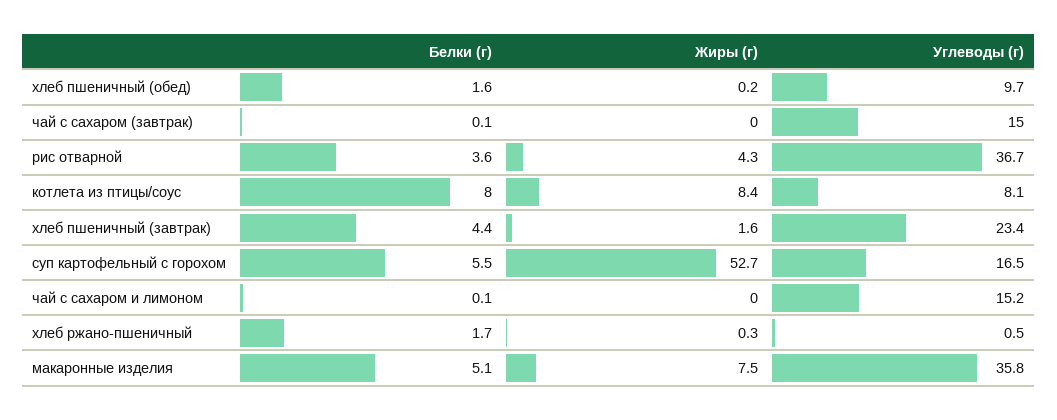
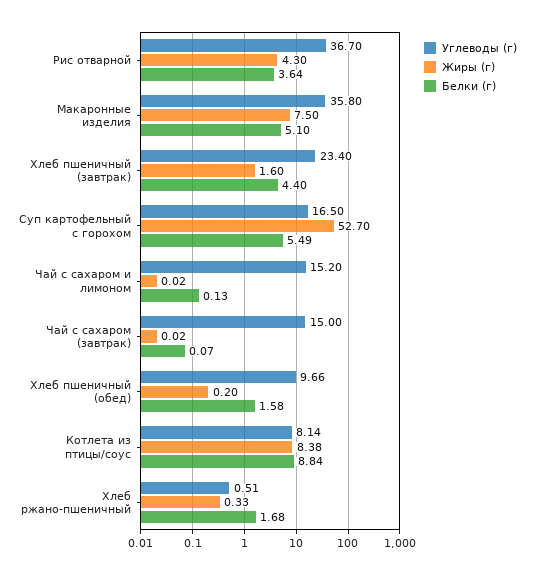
  {
    "Белки (г)": {
      "хлеб пшеничный (обед)": 1.58,
      "чай с сахаром (завтрак)": 0.07,
      "рис отварной": 3.64,
-     "котлета из птицы/соус": 8,
+     "котлета из птицы/соус": 8.84,
      "хлеб пшеничный (завтрак)": 4.4,
      "суп картофельный с горохом": 5.49,
      "чай с сахаром и лимоном": 0.13,
      "хлеб ржано-пшеничный": 1.68,
      "макаронные изделия": 5.1
    },
    "Жиры (г)": {
      "хлеб пшеничный (обед)": 0.2,
      "чай с сахаром (завтрак)": 0.02,
      "рис отварной": 4.3,
      "котлета из птицы/соус": 8.38,
      "хлеб пшеничный (завтрак)": 1.6,
      "суп картофельный с горохом": 52.7,
      "чай с сахаром и лимоном": 0.02,
      "хлеб ржано-пшеничный": 0.33,
      "макаронные изделия": 7.5
    },
    "Углеводы (г)": {
      "хлеб пшеничный (обед)": 9.66,
      "чай с сахаром (завтрак)": 15,
      "рис отварной": 36.7,
      "котлета из птицы/соус": 8.14,
      "хлеб пшеничный (завтрак)": 23.4,
      "суп картофельный с горохом": 16.5,
      "чай с сахаром и лимоном": 15.2,
      "хлеб ржано-пшеничный": 0.51,
      "макаронные изделия": 35.8
    }
  }

